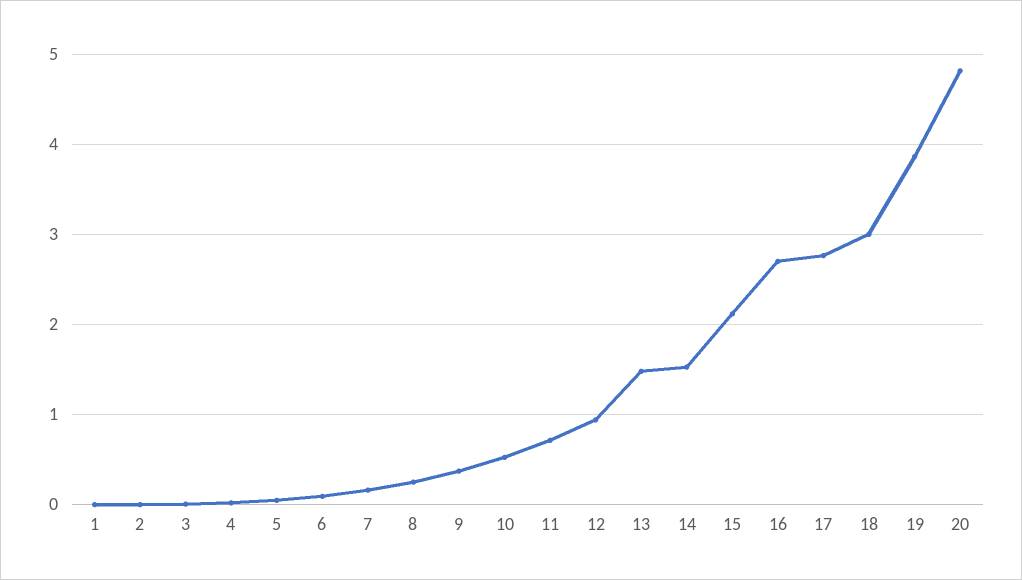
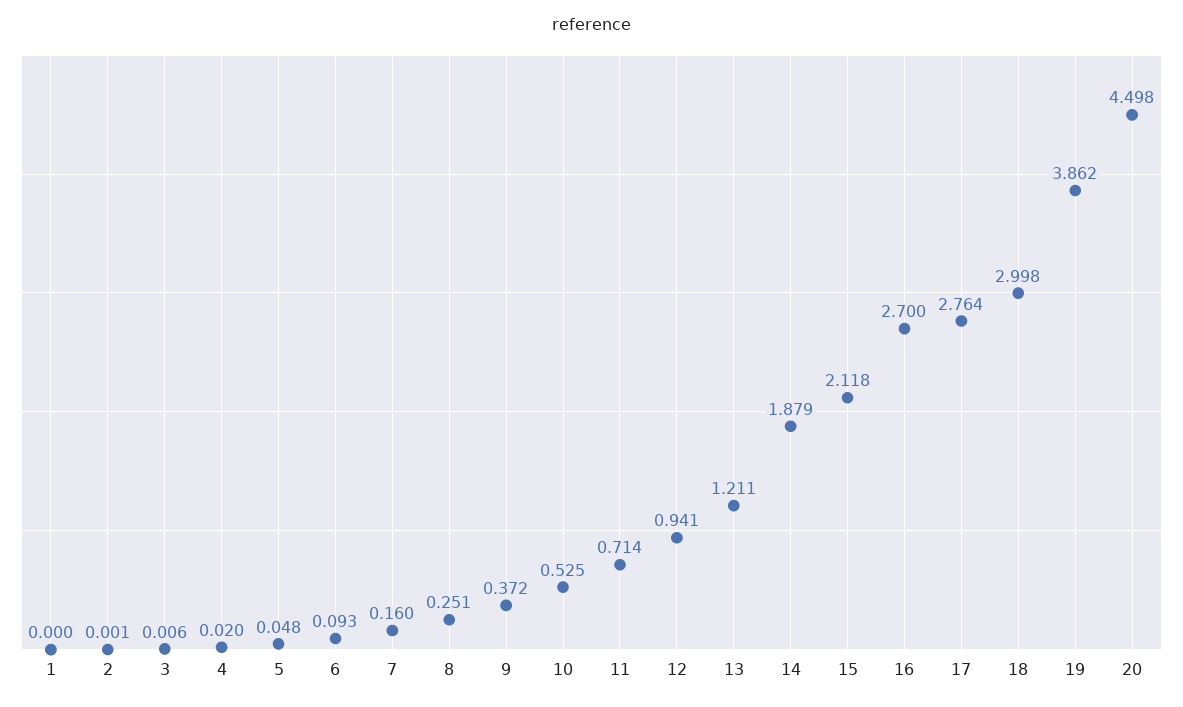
  {
    "1": 0,
    "2": 0.001,
    "3": 0.006,
    "4": 0.02,
    "5": 0.048,
    "6": 0.093,
    "7": 0.16,
    "8": 0.251,
    "9": 0.372,
    "10": 0.525,
    "11": 0.714,
    "12": 0.941,
-   "13": 1.5,
+   "13": 1.211,
-   "14": 1.5,
+   "14": 1.879,
    "15": 2.118,
    "16": 2.7,
    "17": 2.764,
    "18": 2.998,
    "19": 3.862,
-   "20": 4.8
+   "20": 4.498
  }

